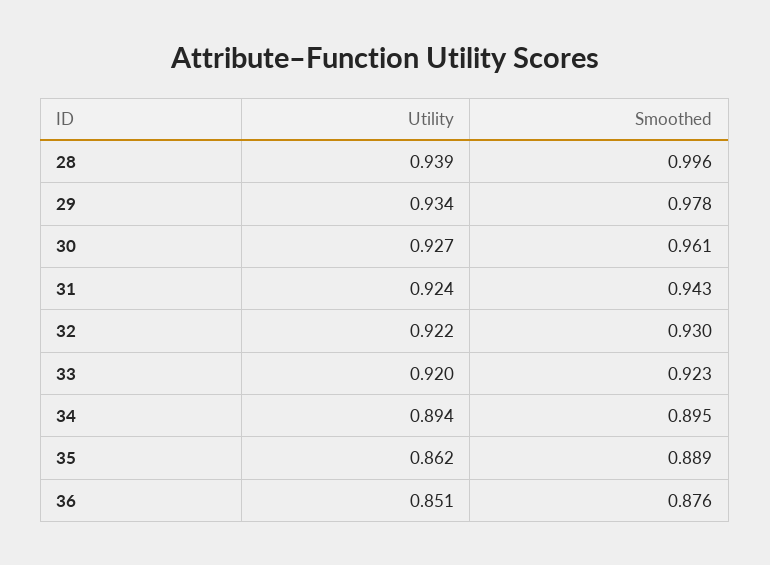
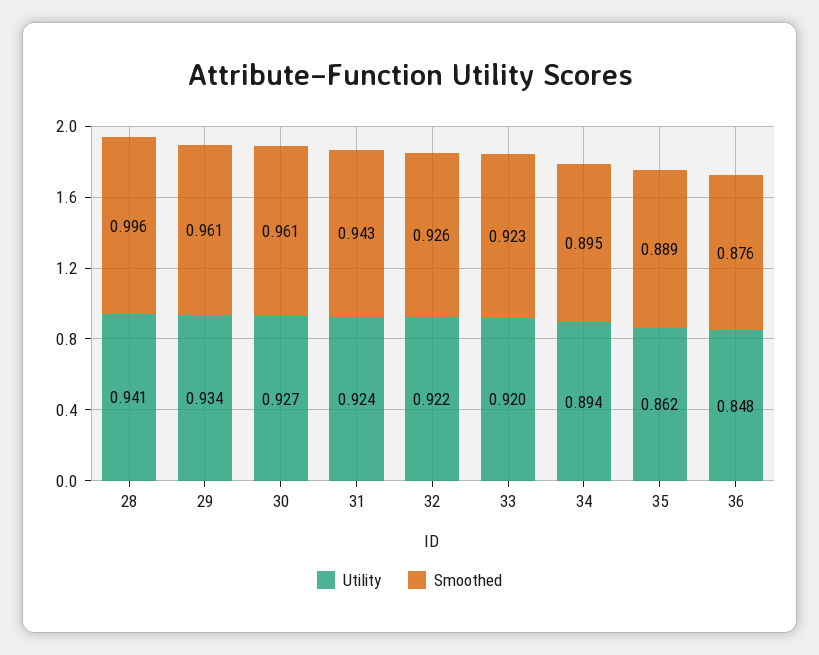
  {
    "Utility": {
-     "28": 0.939,
+     "28": 0.941,
      "29": 0.934,
      "30": 0.927,
      "31": 0.924,
      "32": 0.922,
      "33": 0.92,
      "34": 0.894,
      "35": 0.862,
-     "36": 0.851
+     "36": 0.848
    },
    "Smoothed": {
      "28": 0.996,
-     "29": 0.978,
+     "29": 0.961,
      "30": 0.961,
      "31": 0.943,
-     "32": 0.93,
+     "32": 0.926,
      "33": 0.923,
      "34": 0.895,
      "35": 0.889,
      "36": 0.876
    }
  }

